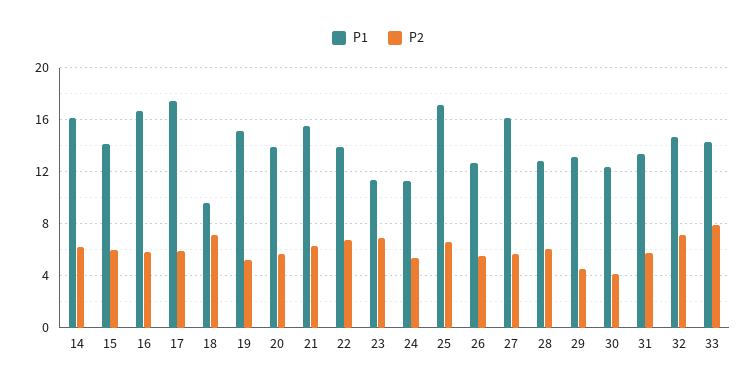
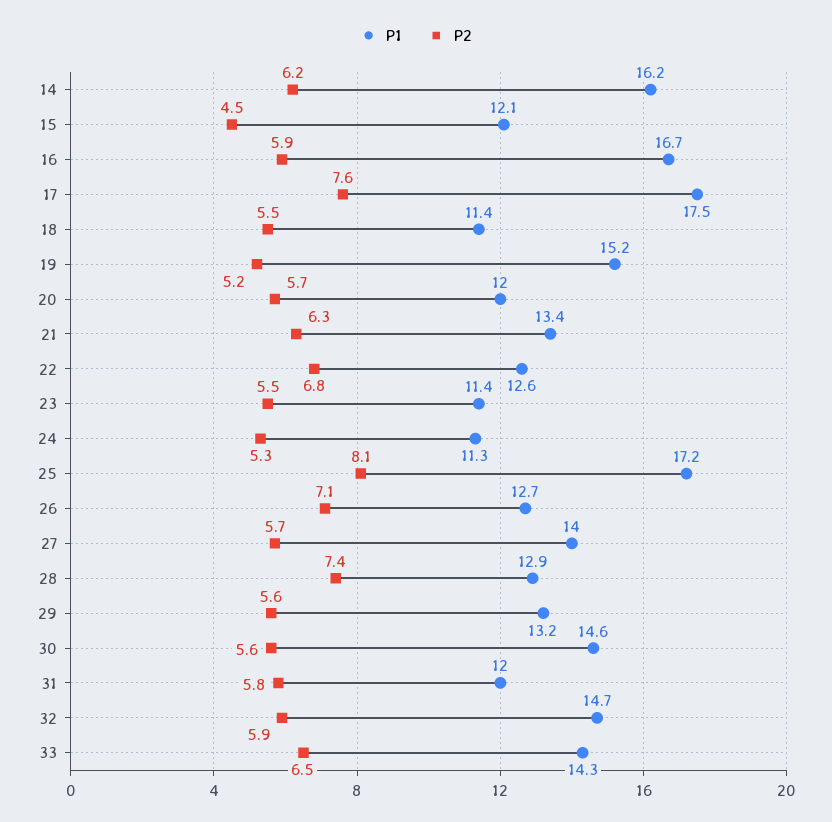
  {
    "P1": {
      "14": 16.2,
-     "15": 14,
+     "15": 12.1,
      "16": 16.7,
      "17": 17.5,
-     "18": 9.5,
+     "18": 11.4,
      "19": 15.2,
-     "20": 14,
+     "20": 12,
-     "21": 15.5,
+     "21": 13.4,
-     "22": 14,
+     "22": 12.6,
      "23": 11.4,
      "24": 11.3,
      "25": 17.2,
      "26": 12.7,
-     "27": 16,
+     "27": 14,
      "28": 12.9,
      "29": 13.2,
-     "30": 12.5,
+     "30": 14.6,
-     "31": 13.5,
+     "31": 12,
      "32": 14.7,
      "33": 14.3
    },
    "P2": {
      "14": 6.2,
-     "15": 6,
+     "15": 4.5,
      "16": 5.9,
-     "17": 6,
+     "17": 7.6,
-     "18": 7,
+     "18": 5.5,
      "19": 5.2,
      "20": 5.7,
      "21": 6.3,
      "22": 6.8,
-     "23": 7,
+     "23": 5.5,
      "24": 5.3,
-     "25": 6.5,
+     "25": 8.1,
-     "26": 5.5,
+     "26": 7.1,
      "27": 5.7,
-     "28": 6,
+     "28": 7.4,
-     "29": 4.5,
+     "29": 5.6,
-     "30": 4,
+     "30": 5.6,
      "31": 5.8,
-     "32": 7,
+     "32": 5.9,
-     "33": 8
+     "33": 6.5
    }
  }

